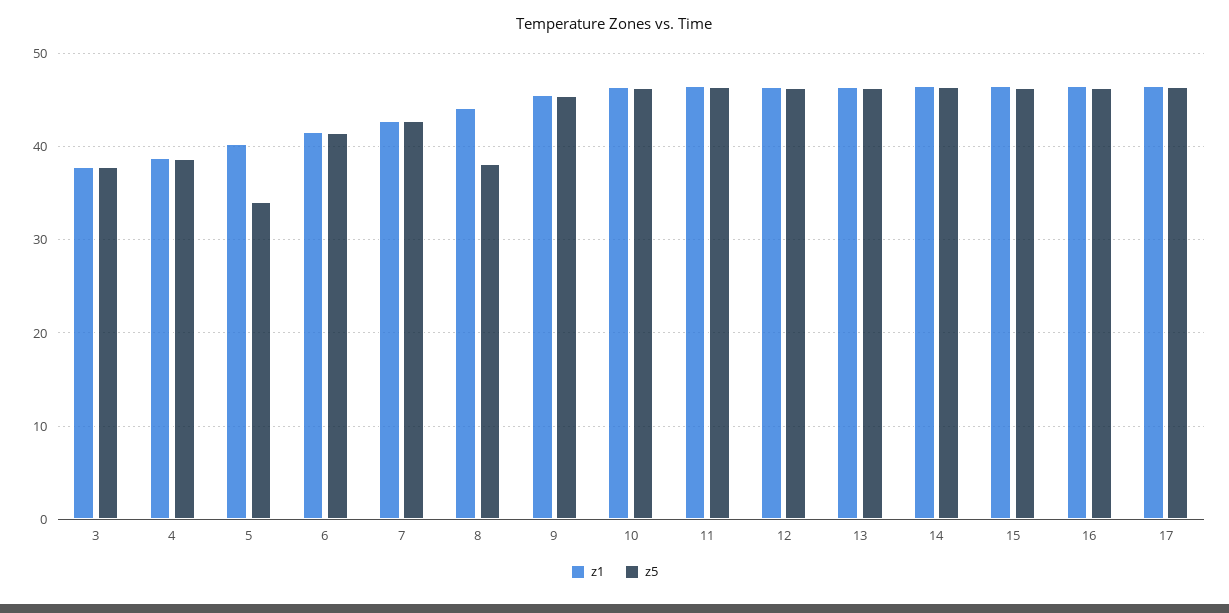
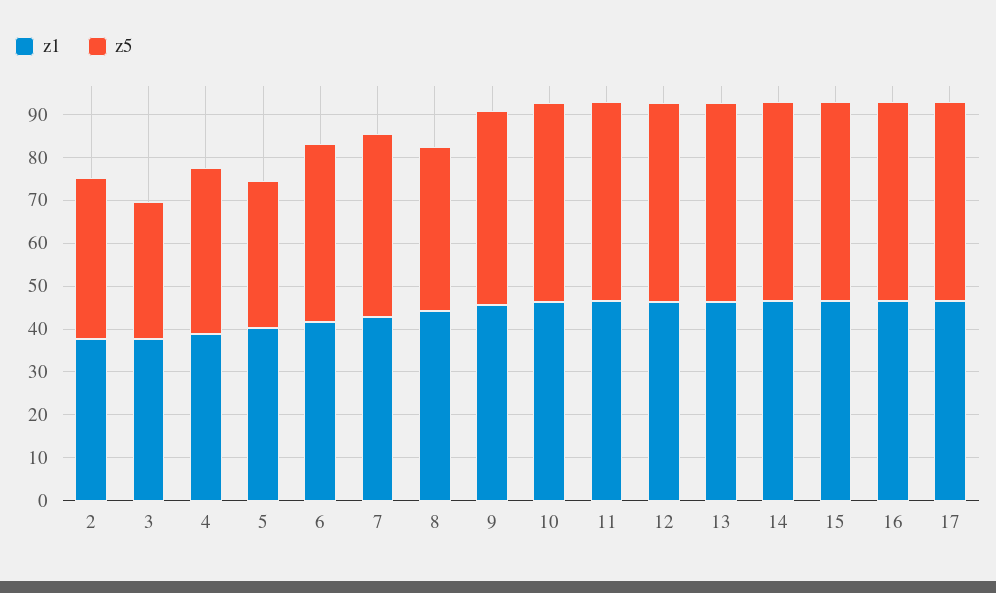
  {
    "z1": {
      "3": 38,
      "4": 39,
      "5": 40,
      "6": 42,
      "7": 43,
      "8": 44,
      "9": 46,
      "10": 46,
      "11": 47,
      "12": 46,
      "13": 46,
      "14": 47,
      "15": 47,
      "16": 47,
-     "17": 47
+     "17": 47,
+     "2": 38
    },
    "z5": {
-     "3": 38,
+     "3": 32,
      "4": 39,
      "5": 34,
      "6": 42,
      "7": 43,
      "8": 38,
      "9": 45,
      "10": 46,
      "11": 46,
      "12": 46,
      "13": 46,
      "14": 46,
      "15": 46,
      "16": 46,
-     "17": 46
+     "17": 46,
+     "2": 38
    }
  }

